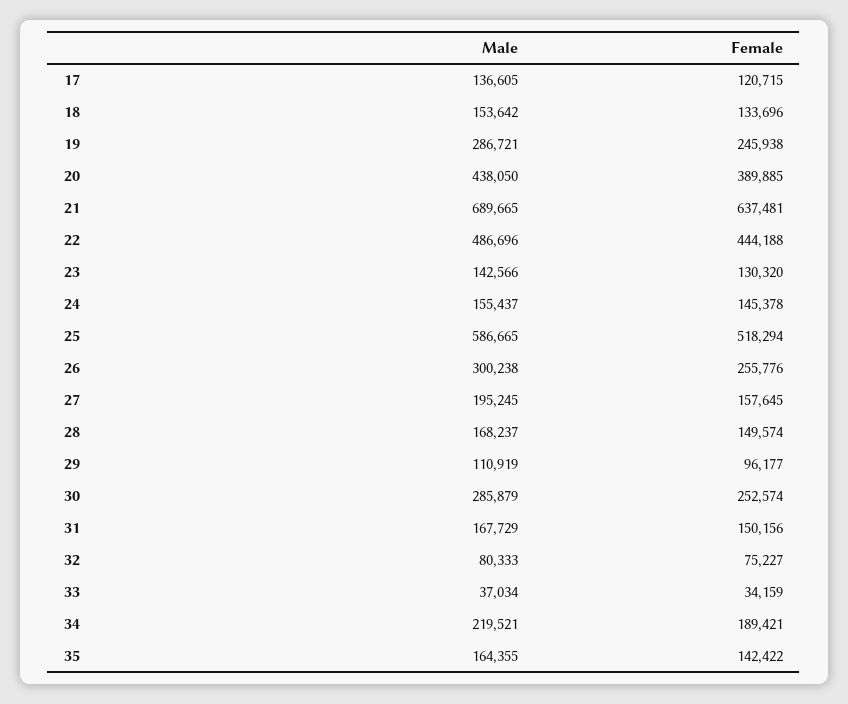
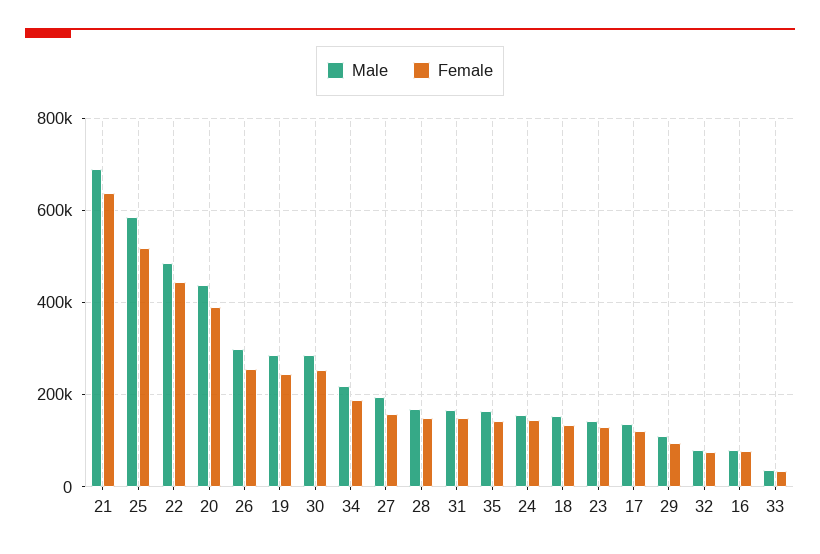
  {
    "Male": {
      "17": 136605,
      "18": 153642,
      "19": 286721,
      "20": 438050,
      "21": 689665,
      "22": 486696,
      "23": 142566,
      "24": 155437,
      "25": 586665,
      "26": 300238,
      "27": 195245,
      "28": 168237,
      "29": 110919,
      "30": 285879,
      "31": 167729,
      "32": 80333,
      "33": 37034,
      "34": 219521,
-     "35": 164355
+     "35": 164355,
+     "16": 80000
    },
    "Female": {
      "17": 120715,
      "18": 133696,
      "19": 245938,
      "20": 389885,
      "21": 637481,
      "22": 444188,
      "23": 130320,
      "24": 145378,
      "25": 518294,
      "26": 255776,
      "27": 157645,
      "28": 149574,
      "29": 96177,
      "30": 252574,
      "31": 150156,
      "32": 75227,
      "33": 34159,
      "34": 189421,
-     "35": 142422
+     "35": 142422,
+     "16": 80000
    }
  }

